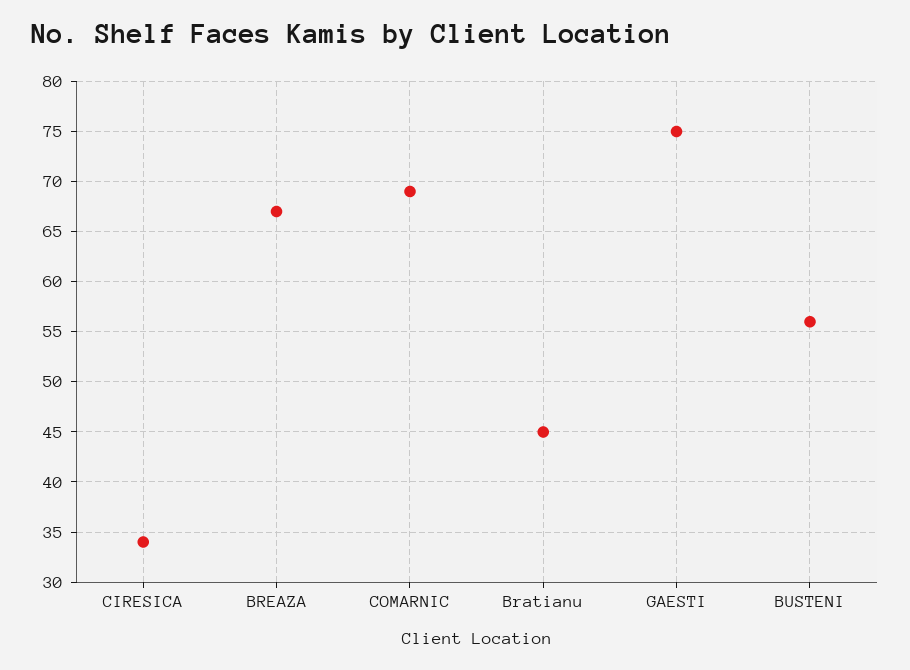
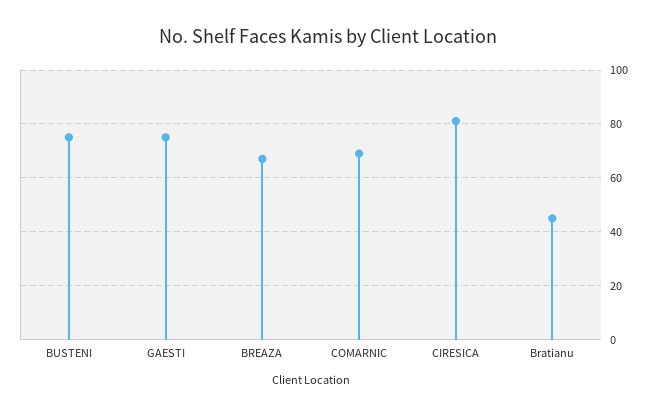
  {
-   "CIRESICA": 34,
+   "CIRESICA": 80,
    "BREAZA": 67,
    "COMARNIC": 69,
    "Bratianu": 45,
    "GAESTI": 75,
-   "BUSTENI": 56
+   "BUSTENI": 75
  }

